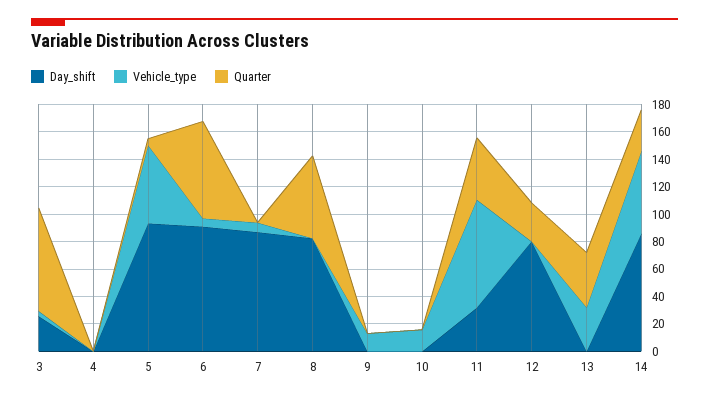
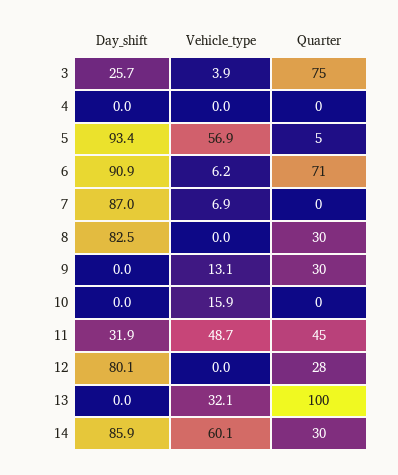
  {
    "Day_shift": {
      "3": 25.7,
      "4": 0,
      "5": 93.4,
      "6": 90.9,
      "7": 87,
      "8": 82.5,
      "9": 0,
      "10": 0,
      "11": 31.9,
      "12": 80.1,
      "13": 0,
      "14": 85.9
    },
    "Vehicle_type": {
      "3": 3.9,
      "4": 0,
      "5": 56.9,
      "6": 6.2,
      "7": 6.9,
      "8": 0,
      "9": 13.1,
      "10": 15.9,
-     "11": 80,
+     "11": 48.7,
      "12": 0,
      "13": 32.1,
      "14": 60.1
    },
    "Quarter": {
      "3": 75,
      "4": 0,
      "5": 5,
      "6": 71,
      "7": 0,
-     "8": 60,
+     "8": 30,
-     "9": 0,
+     "9": 30,
      "10": 0,
      "11": 45,
      "12": 28,
-     "13": 40,
+     "13": 100,
      "14": 30
    }
  }

